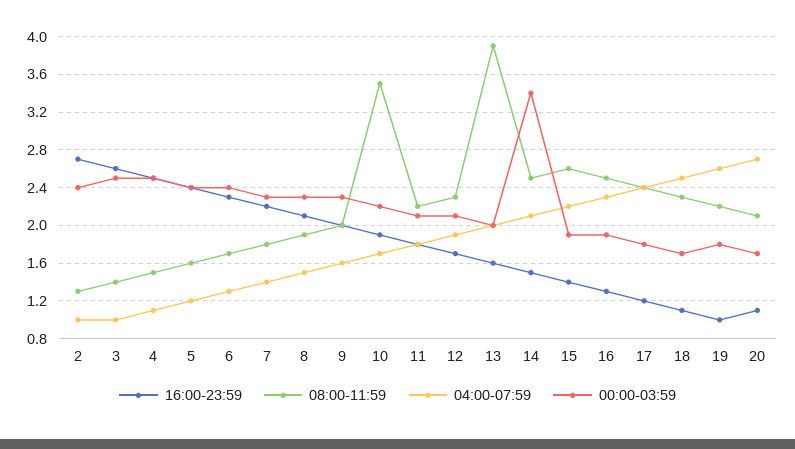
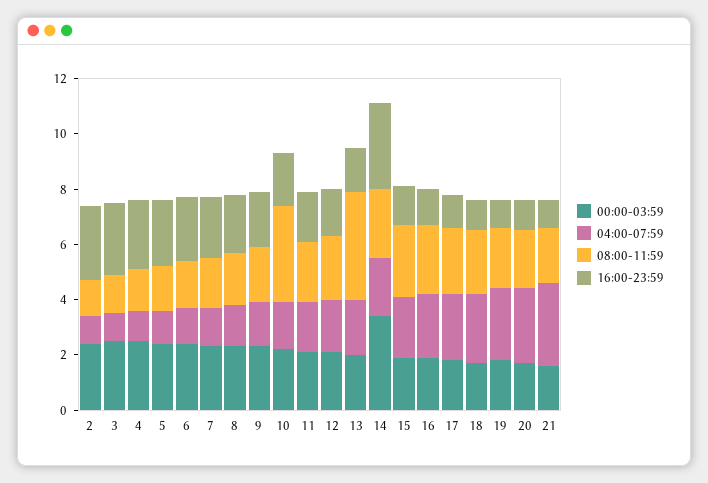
  {
    "16:00-23:59": {
      "2": 2.7,
      "3": 2.6,
      "4": 2.5,
      "5": 2.4,
      "6": 2.3,
      "7": 2.2,
      "8": 2.1,
      "9": 2,
      "10": 1.9,
      "11": 1.8,
      "12": 1.7,
      "13": 1.6,
-     "14": 1.5,
+     "14": 3,
      "15": 1.4,
      "16": 1.3,
      "17": 1.2,
      "18": 1.1,
      "19": 1,
-     "20": 1.1
+     "20": 1.1,
+     "21": 1
    },
    "08:00-11:59": {
      "2": 1.3,
      "3": 1.4,
      "4": 1.5,
      "5": 1.6,
      "6": 1.7,
      "7": 1.8,
      "8": 1.9,
      "9": 2,
      "10": 3.5,
      "11": 2.2,
      "12": 2.3,
      "13": 3.9,
      "14": 2.5,
      "15": 2.6,
      "16": 2.5,
      "17": 2.4,
      "18": 2.3,
      "19": 2.2,
-     "20": 2.1
+     "20": 2.1,
+     "21": 2
    },
    "04:00-07:59": {
      "2": 1,
      "3": 1,
      "4": 1.1,
      "5": 1.2,
      "6": 1.3,
      "7": 1.4,
      "8": 1.5,
      "9": 1.6,
      "10": 1.7,
      "11": 1.8,
      "12": 1.9,
      "13": 2,
      "14": 2.1,
      "15": 2.2,
      "16": 2.3,
      "17": 2.4,
      "18": 2.5,
      "19": 2.6,
-     "20": 2.7
+     "20": 2.7,
+     "21": 3
    },
    "00:00-03:59": {
      "2": 2.4,
      "3": 2.5,
      "4": 2.5,
      "5": 2.4,
      "6": 2.4,
      "7": 2.3,
      "8": 2.3,
      "9": 2.3,
      "10": 2.2,
      "11": 2.1,
      "12": 2.1,
      "13": 2,
      "14": 3.4,
      "15": 1.9,
      "16": 1.9,
      "17": 1.8,
      "18": 1.7,
      "19": 1.8,
-     "20": 1.7
+     "20": 1.7,
+     "21": 1.5
    }
  }

